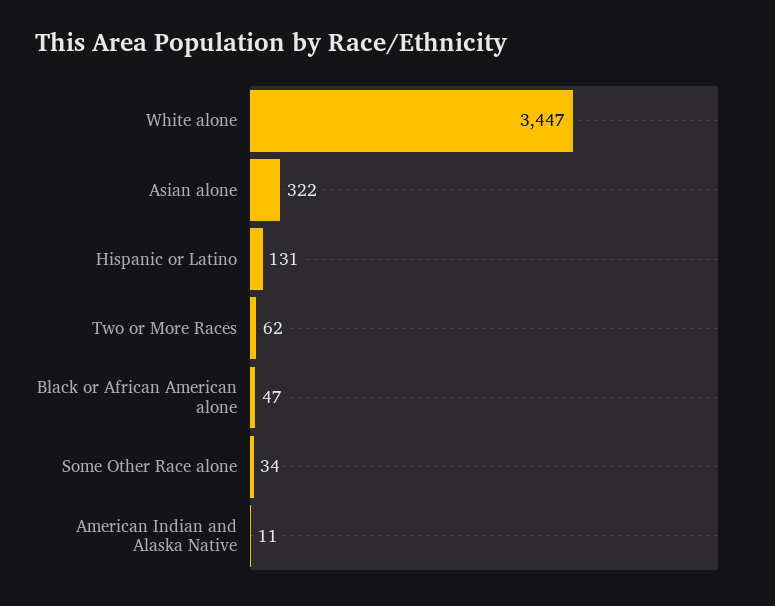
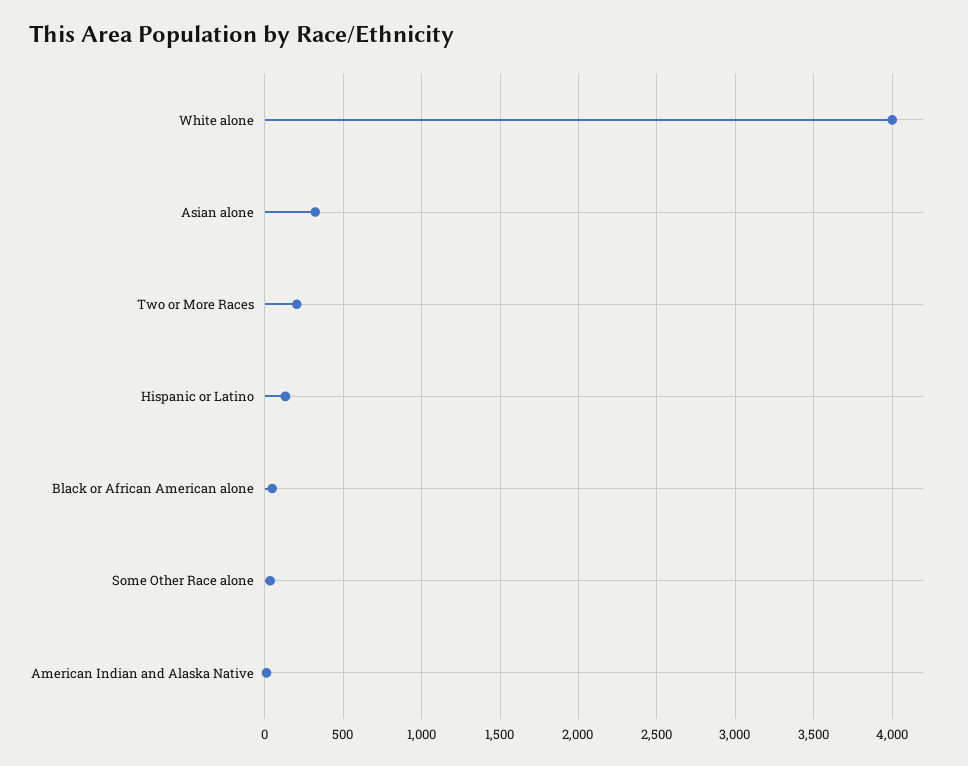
  {
-   "White alone": 3447,
+   "White alone": 4000,
    "Asian alone": 322,
    "Hispanic or Latino": 131,
-   "Two or More Races": 62,
+   "Two or More Races": 200,
    "Black or African American alone": 47,
    "Some Other Race alone": 34,
    "American Indian and Alaska Native": 11
  }

